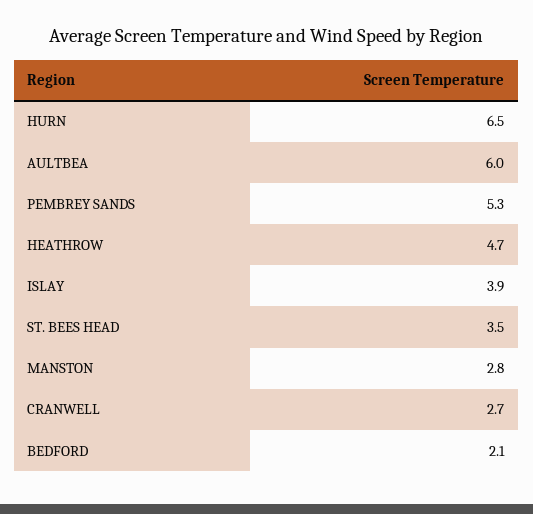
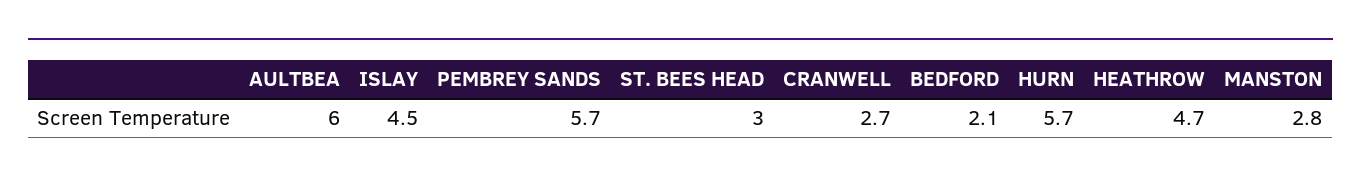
  {
-   "HURN": 6.5,
+   "HURN": 5.7,
    "AULTBEA": 6,
-   "PEMBREY SANDS": 5.3,
+   "PEMBREY SANDS": 5.7,
    "HEATHROW": 4.7,
-   "ISLAY": 3.9,
+   "ISLAY": 4.5,
-   "ST. BEES HEAD": 3.5,
+   "ST. BEES HEAD": 3,
    "MANSTON": 2.8,
    "CRANWELL": 2.7,
    "BEDFORD": 2.1
  }

